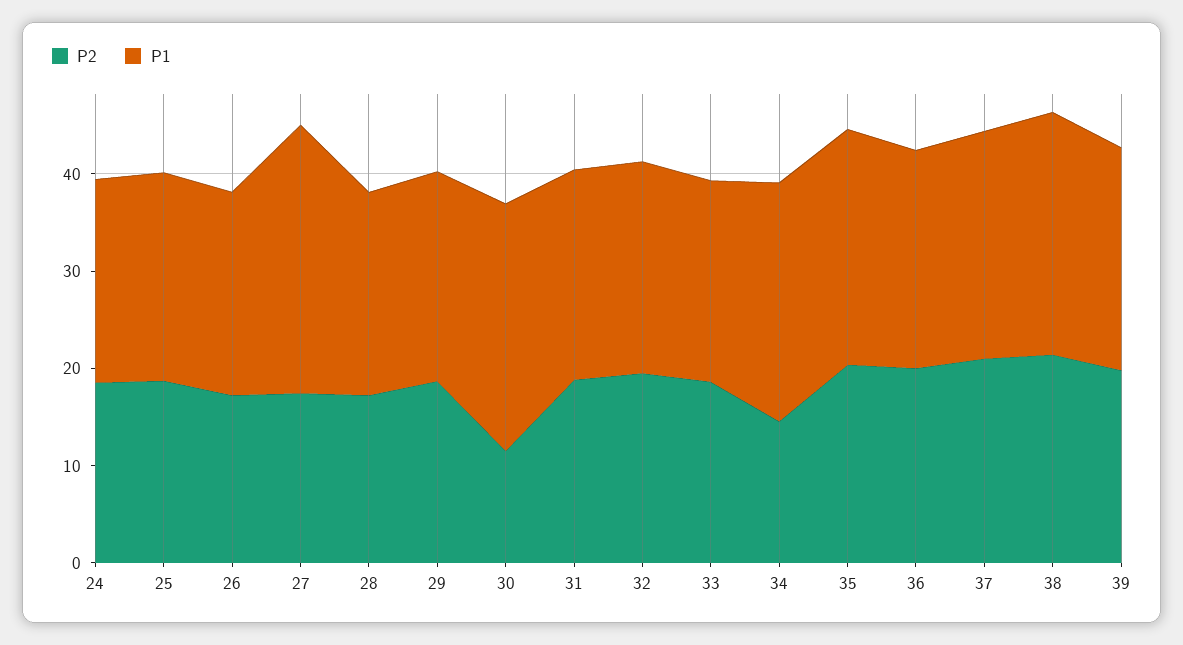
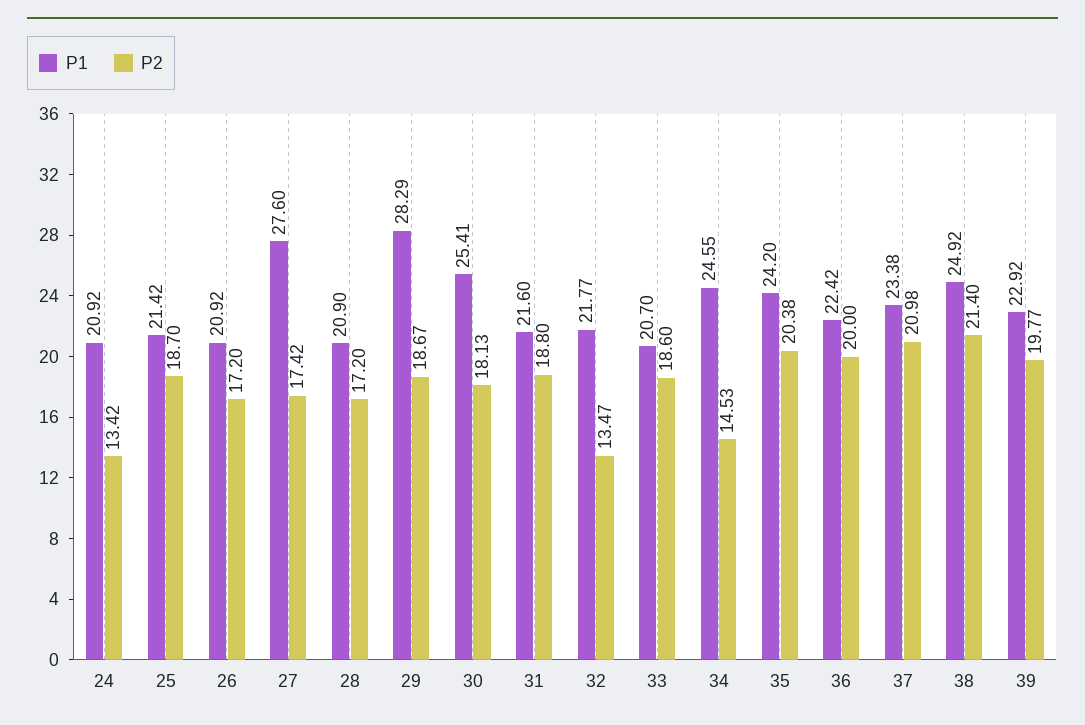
  {
    "P2": {
-     "24": 18,
+     "24": 13.42,
      "25": 18.7,
      "26": 17.2,
      "27": 17.42,
      "28": 17.2,
      "29": 18.67,
-     "30": 12,
+     "30": 18.13,
      "31": 18.8,
-     "32": 20,
+     "32": 13.47,
      "33": 18.6,
      "34": 14.53,
      "35": 20.38,
      "36": 20,
      "37": 20.98,
      "38": 21.4,
      "39": 19.77
    },
    "P1": {
      "24": 20.92,
      "25": 21.42,
      "26": 20.92,
      "27": 27.6,
      "28": 20.9,
-     "29": 22,
+     "29": 28.29,
      "30": 25.41,
      "31": 21.6,
      "32": 21.77,
      "33": 20.7,
      "34": 24.55,
      "35": 24.2,
      "36": 22.42,
      "37": 23.38,
      "38": 24.92,
      "39": 22.92
    }
  }

